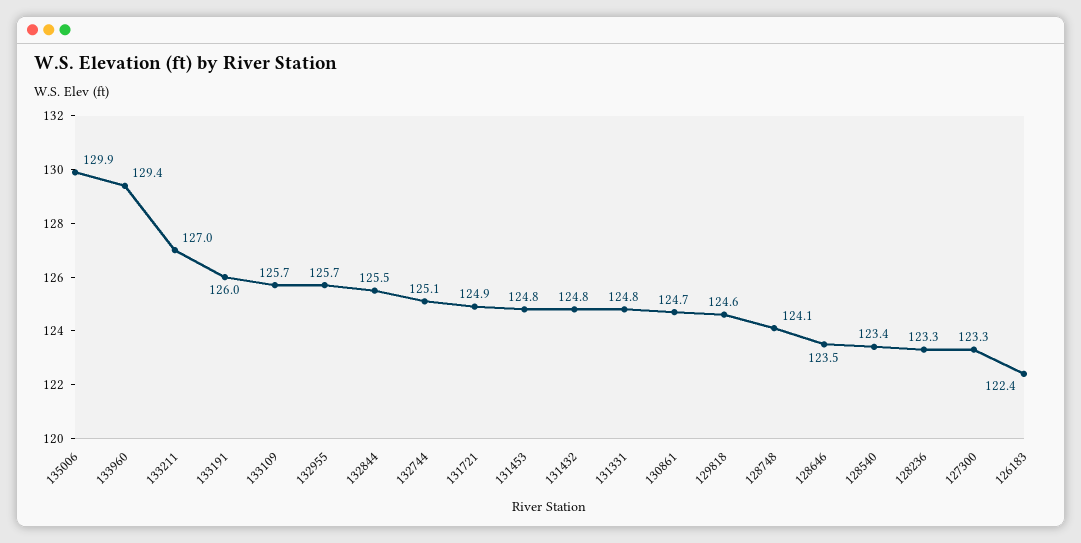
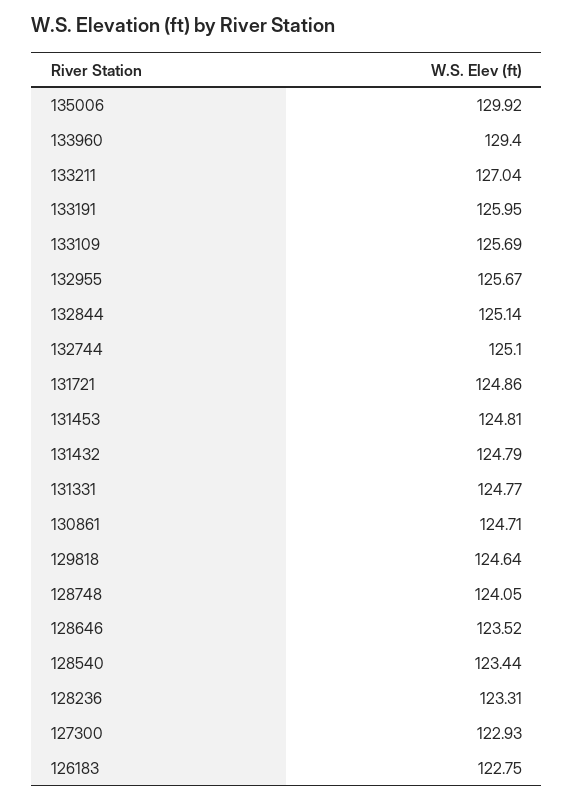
  {
    "135006": 129.92,
    "133960": 129.4,
    "133211": 127.04,
    "133191": 125.95,
    "133109": 125.69,
    "132955": 125.67,
-   "132844": 125.5,
+   "132844": 125.14,
    "132744": 125.1,
    "131721": 124.86,
    "131453": 124.81,
    "131432": 124.79,
    "131331": 124.77,
    "130861": 124.71,
    "129818": 124.64,
    "128748": 124.05,
    "128646": 123.52,
    "128540": 123.44,
    "128236": 123.31,
-   "127300": 123.3,
+   "127300": 122.93,
-   "126183": 122.4
+   "126183": 122.75
  }

